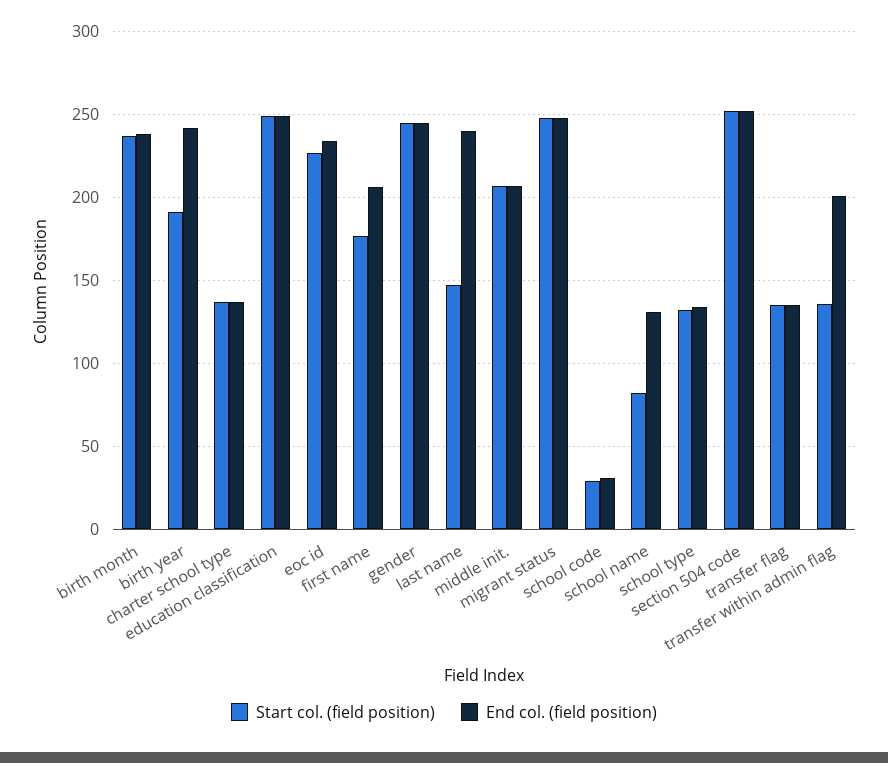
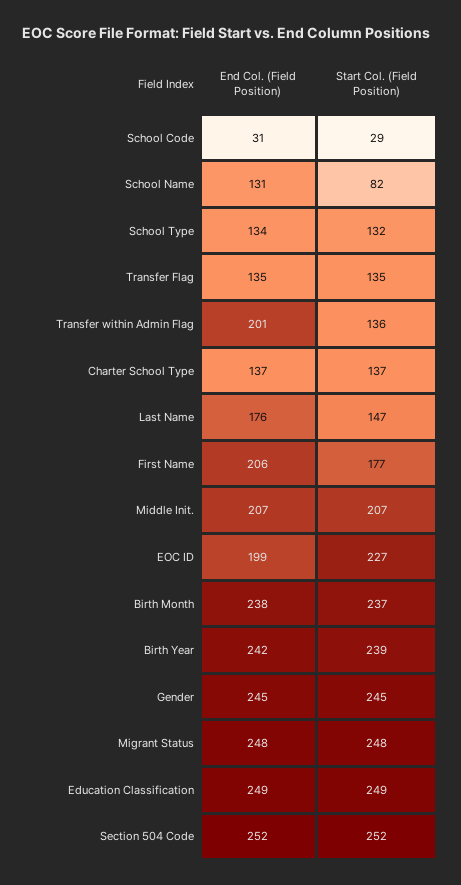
  {
    "Start col. (field position)": {
      "birth month": 237,
-     "birth year": 190,
+     "birth year": 239,
      "charter school type": 137,
      "education classification": 249,
      "eoc id": 227,
      "first name": 177,
      "gender": 245,
      "last name": 147,
      "middle init.": 207,
      "migrant status": 248,
      "school code": 29,
      "school name": 82,
      "school type": 132,
      "section 504 code": 252,
      "transfer flag": 135,
      "transfer within admin flag": 136
    },
    "End col. (field position)": {
      "birth month": 238,
      "birth year": 242,
      "charter school type": 137,
      "education classification": 249,
-     "eoc id": 235,
+     "eoc id": 199,
      "first name": 206,
      "gender": 245,
-     "last name": 240,
+     "last name": 176,
      "middle init.": 207,
      "migrant status": 248,
      "school code": 31,
      "school name": 131,
      "school type": 134,
      "section 504 code": 252,
      "transfer flag": 135,
      "transfer within admin flag": 201
    }
  }

